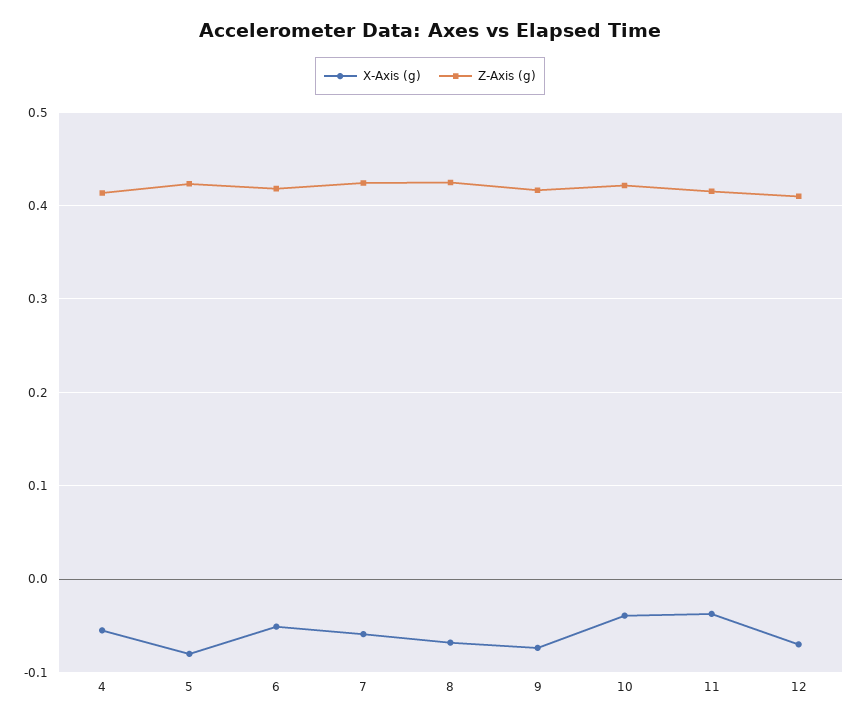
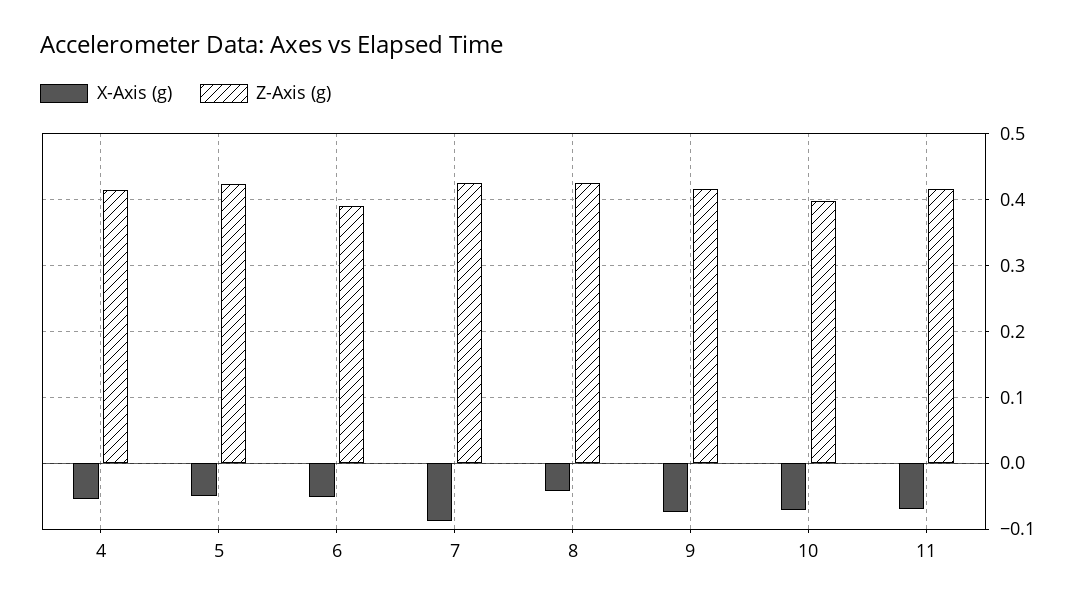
  {
    "X-Axis (g)": {
      "4": -0.05,
-     "5": -0.08,
+     "5": -0.05,
      "6": -0.05,
-     "7": -0.06,
+     "7": -0.09,
-     "8": -0.07,
+     "8": -0.04,
      "9": -0.07,
-     "10": -0.04,
+     "10": -0.07,
-     "11": -0.04,
+     "11": -0.07
-     "12": -0.07
    },
    "Z-Axis (g)": {
      "4": 0.41,
      "5": 0.42,
-     "6": 0.42,
+     "6": 0.39,
      "7": 0.42,
      "8": 0.42,
      "9": 0.42,
-     "10": 0.42,
+     "10": 0.4,
-     "11": 0.42,
+     "11": 0.42
-     "12": 0.41
    }
  }

